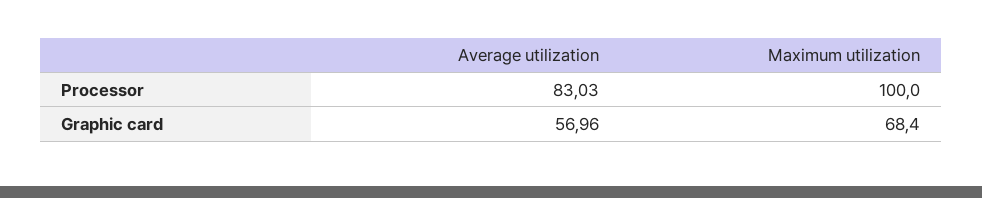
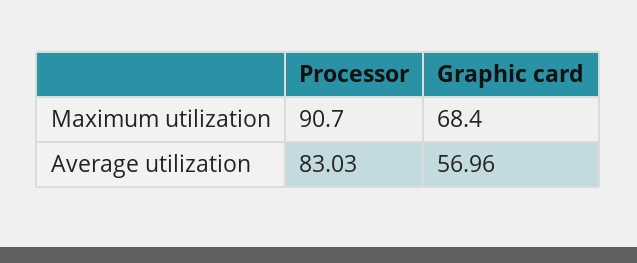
  {
    "Average utilization": {
      "Processor": 83.03,
      "Graphic card": 56.96
    },
    "Maximum utilization": {
-     "Processor": 100,
+     "Processor": 90.7,
      "Graphic card": 68.4
    }
  }

